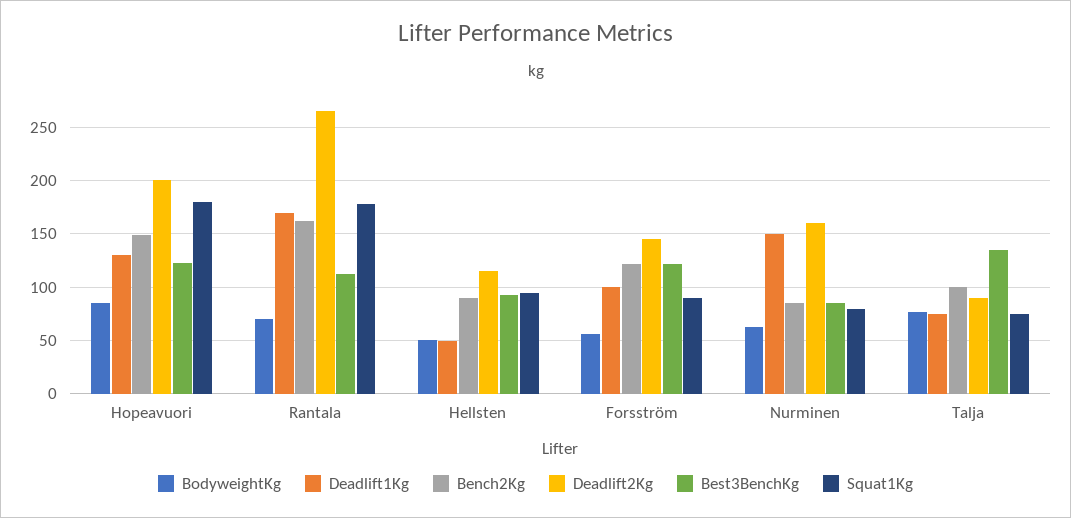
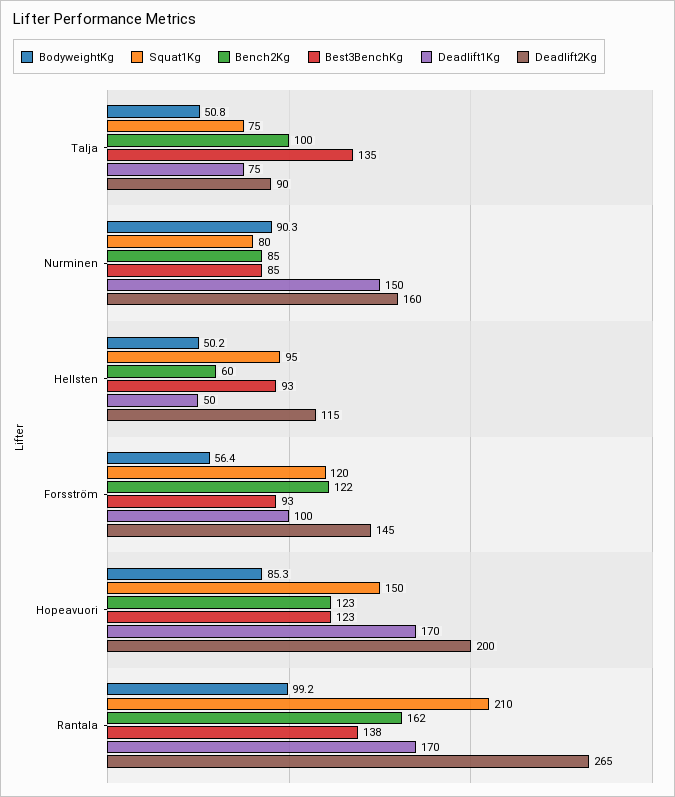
  {
    "BodyweightKg": {
      "Hopeavuori": 85.3,
-     "Rantala": 70,
+     "Rantala": 99.2,
      "Hellsten": 50.2,
      "Forsström": 56.4,
-     "Nurminen": 60,
+     "Nurminen": 90.3,
-     "Talja": 80
+     "Talja": 50.8
    },
    "Deadlift1Kg": {
-     "Hopeavuori": 130,
+     "Hopeavuori": 170,
      "Rantala": 170,
      "Hellsten": 50,
      "Forsström": 100,
      "Nurminen": 150,
      "Talja": 75
    },
    "Bench2Kg": {
-     "Hopeavuori": 150,
+     "Hopeavuori": 123,
      "Rantala": 162,
-     "Hellsten": 90,
+     "Hellsten": 60,
      "Forsström": 122,
      "Nurminen": 85,
      "Talja": 100
    },
    "Deadlift2Kg": {
      "Hopeavuori": 200,
      "Rantala": 265,
      "Hellsten": 115,
      "Forsström": 145,
      "Nurminen": 160,
      "Talja": 90
    },
    "Best3BenchKg": {
      "Hopeavuori": 123,
-     "Rantala": 110,
+     "Rantala": 138,
      "Hellsten": 93,
-     "Forsström": 120,
+     "Forsström": 93,
      "Nurminen": 85,
      "Talja": 135
    },
    "Squat1Kg": {
-     "Hopeavuori": 180,
+     "Hopeavuori": 150,
-     "Rantala": 180,
+     "Rantala": 210,
      "Hellsten": 95,
-     "Forsström": 90,
+     "Forsström": 120,
      "Nurminen": 80,
      "Talja": 75
    }
  }

